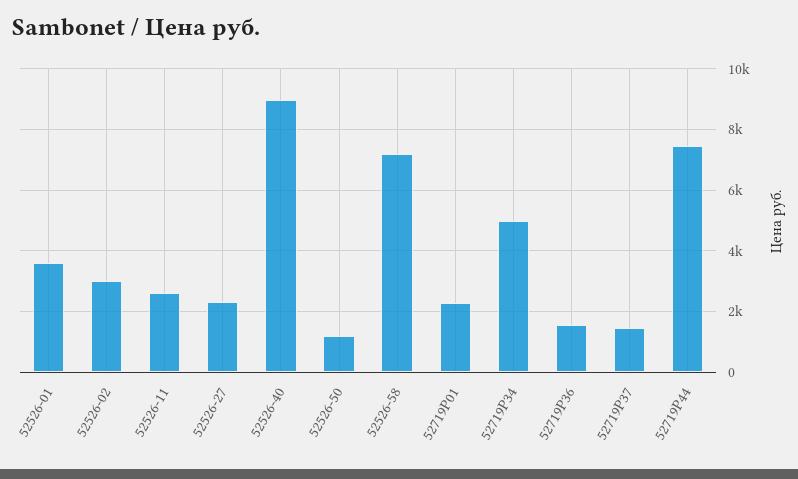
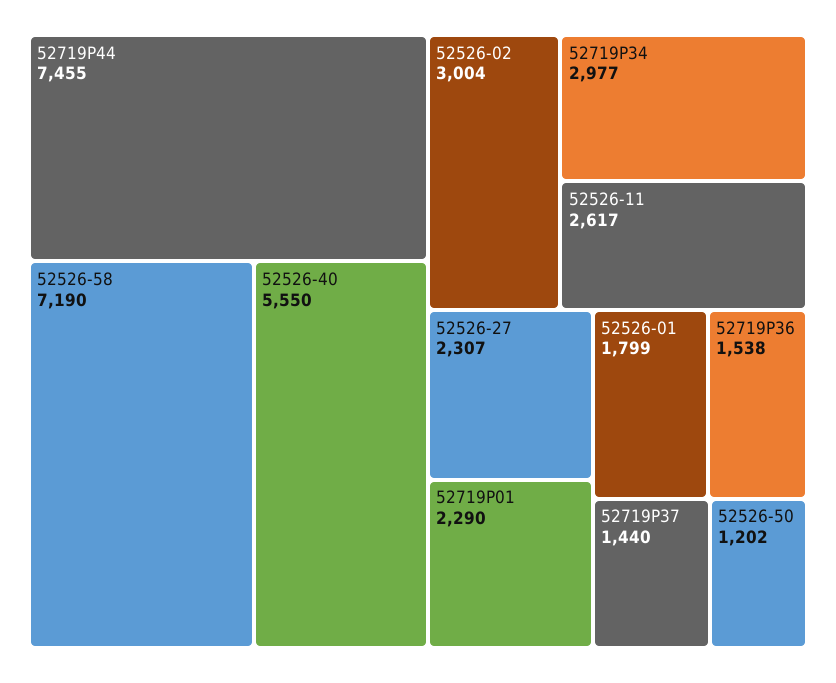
  {
-   "52526-01": 3600,
+   "52526-01": 1799,
    "52526-02": 3004,
    "52526-11": 2617,
    "52526-27": 2307,
-   "52526-40": 9000,
+   "52526-40": 5550,
    "52526-50": 1202,
    "52526-58": 7190,
    "52719P01": 2290,
-   "52719P34": 5000,
+   "52719P34": 2977,
    "52719P36": 1538,
    "52719P37": 1440,
    "52719P44": 7455
  }

